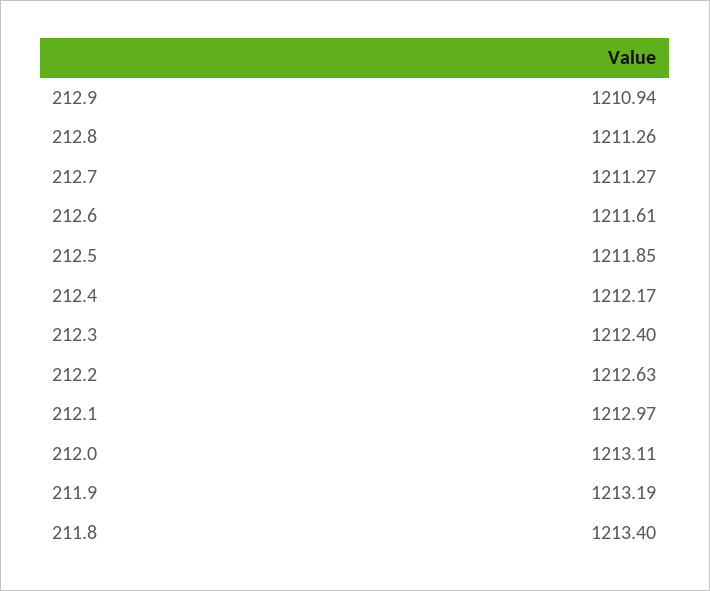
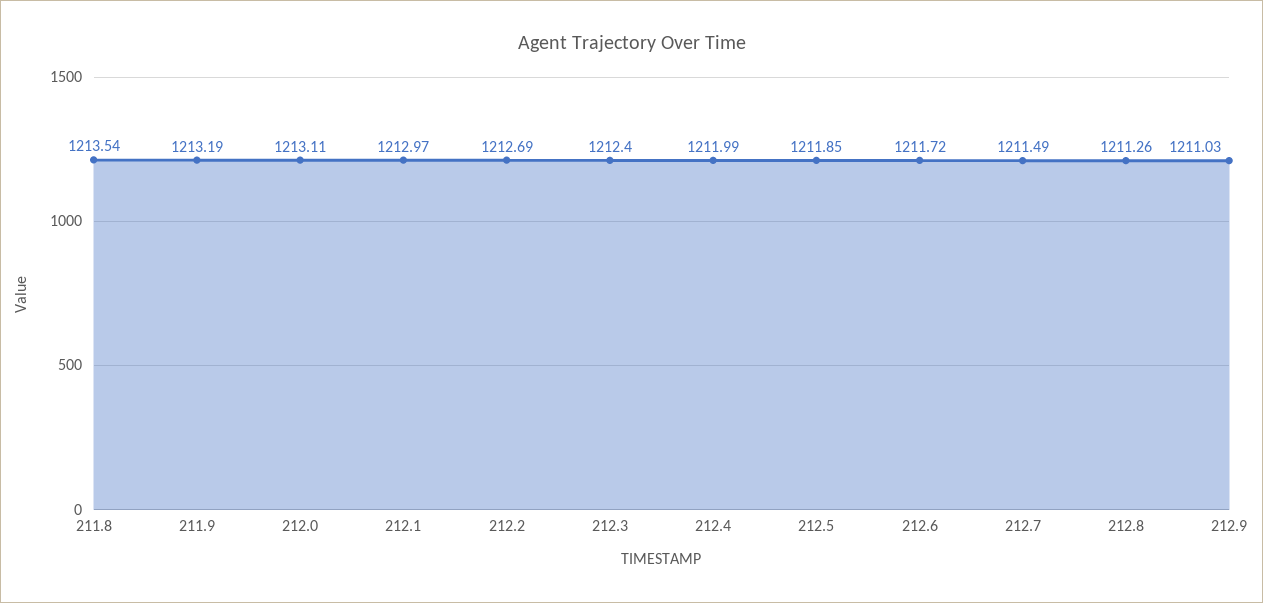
  {
-   "212.9": 1210.94,
+   "212.9": 1211.03,
    "212.8": 1211.26,
-   "212.7": 1211.27,
+   "212.7": 1211.49,
-   "212.6": 1211.61,
+   "212.6": 1211.72,
    "212.5": 1211.85,
-   "212.4": 1212.17,
+   "212.4": 1211.99,
    "212.3": 1212.4,
-   "212.2": 1212.63,
+   "212.2": 1212.69,
    "212.1": 1212.97,
    "212.0": 1213.11,
    "211.9": 1213.19,
-   "211.8": 1213.4
+   "211.8": 1213.54
  }

